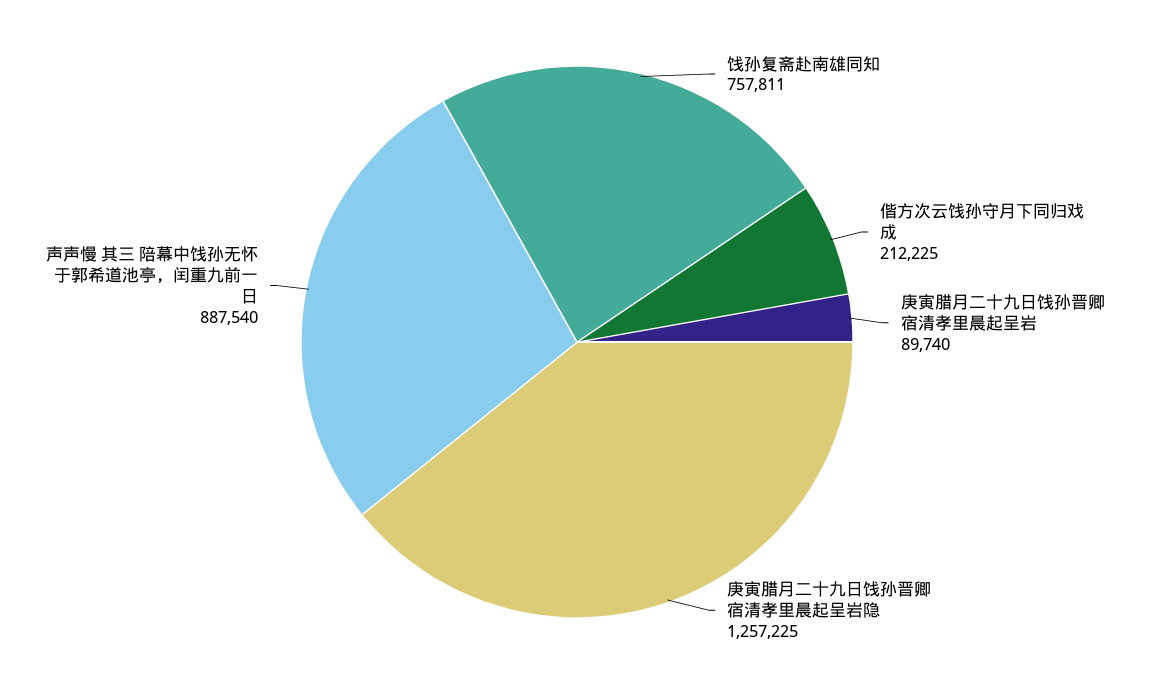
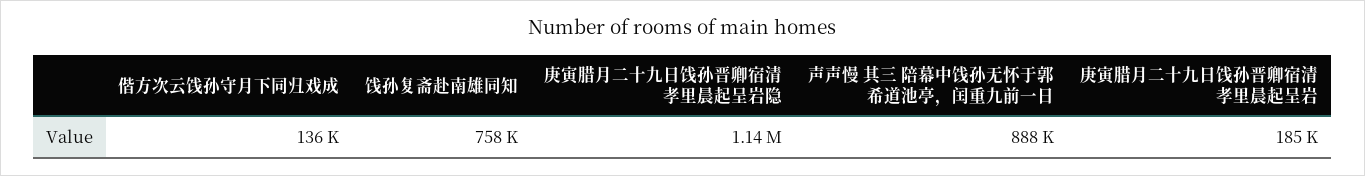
  {
    "饯孙复斋赴南雄同知": 757811,
-   "偕方次云饯孙守月下同归戏成": 212225,
+   "偕方次云饯孙守月下同归戏成": 136000,
-   "庚寅腊月二十九日饯孙晋卿宿清孝里晨起呈岩": 89740,
+   "庚寅腊月二十九日饯孙晋卿宿清孝里晨起呈岩": 185000,
-   "庚寅腊月二十九日饯孙晋卿宿清孝里晨起呈岩隐": 1257225,
+   "庚寅腊月二十九日饯孙晋卿宿清孝里晨起呈岩隐": 1140000,
    "声声慢 其三 陪幕中饯孙无怀于郭希道池亭，闰重九前一日": 887540
  }

